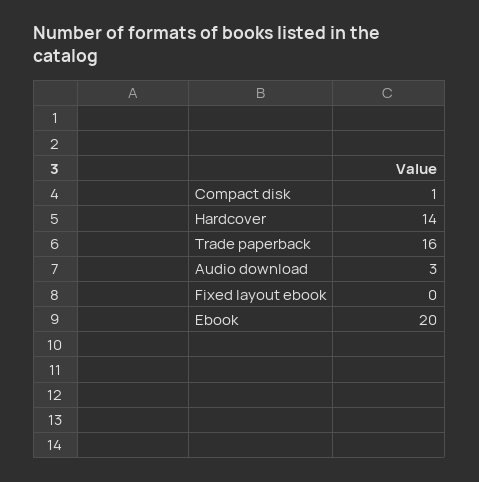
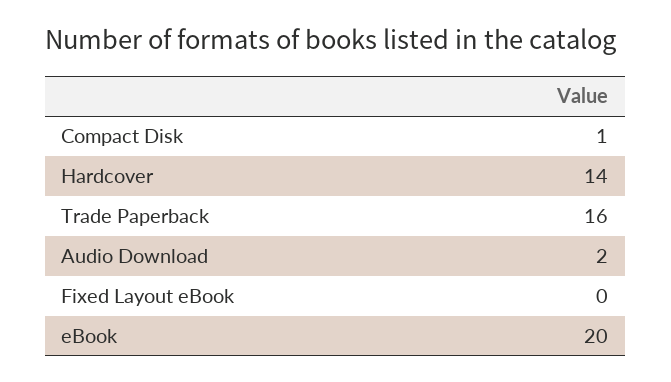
  {
    "Compact disk": 1,
    "Hardcover": 14,
    "Trade paperback": 16,
-   "Audio download": 3,
+   "Audio download": 2,
    "Fixed layout ebook": 0,
    "Ebook": 20
  }

